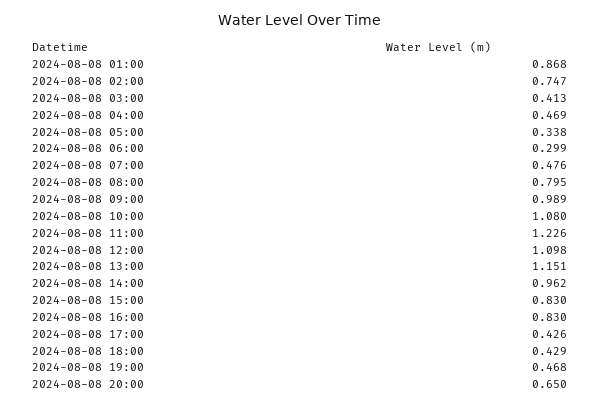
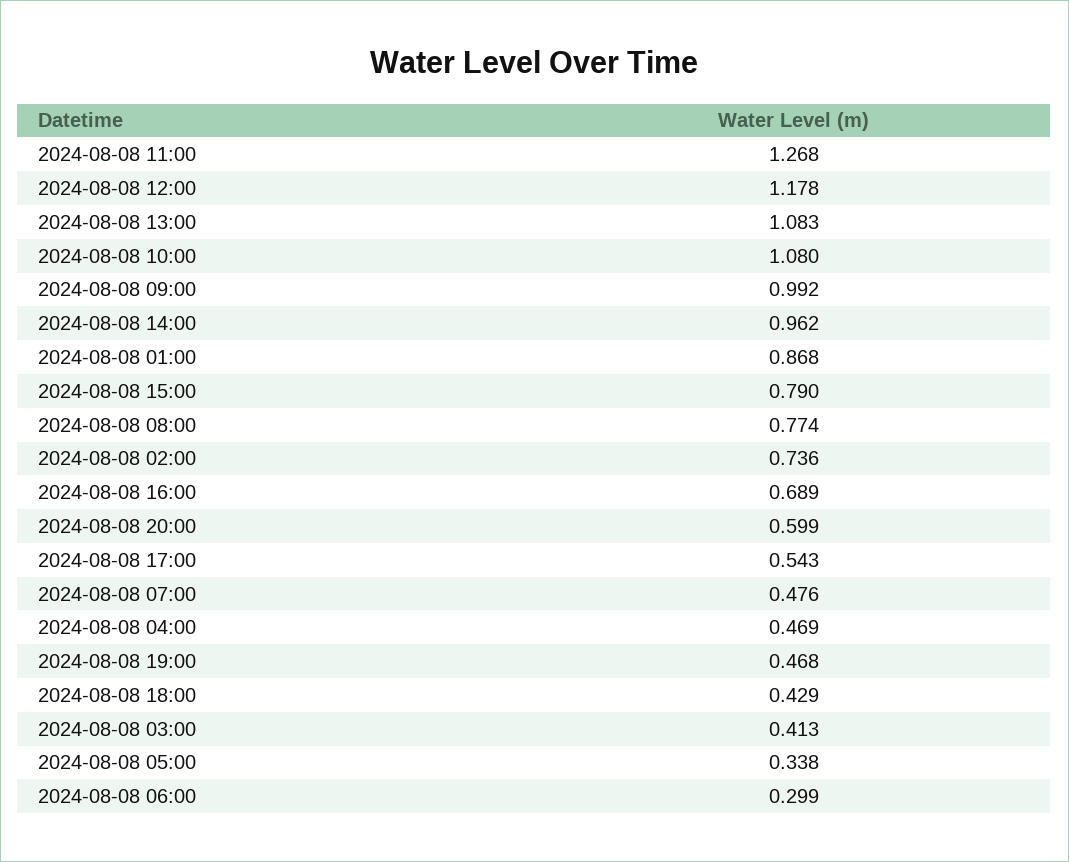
  {
    "2024-08-08 01:00": 0.868,
-   "2024-08-08 02:00": 0.747,
+   "2024-08-08 02:00": 0.736,
    "2024-08-08 03:00": 0.413,
    "2024-08-08 04:00": 0.469,
    "2024-08-08 05:00": 0.338,
    "2024-08-08 06:00": 0.299,
    "2024-08-08 07:00": 0.476,
-   "2024-08-08 08:00": 0.795,
+   "2024-08-08 08:00": 0.774,
-   "2024-08-08 09:00": 0.989,
+   "2024-08-08 09:00": 0.992,
    "2024-08-08 10:00": 1.08,
-   "2024-08-08 11:00": 1.226,
+   "2024-08-08 11:00": 1.268,
-   "2024-08-08 12:00": 1.098,
+   "2024-08-08 12:00": 1.178,
-   "2024-08-08 13:00": 1.151,
+   "2024-08-08 13:00": 1.083,
    "2024-08-08 14:00": 0.962,
-   "2024-08-08 15:00": 0.83,
+   "2024-08-08 15:00": 0.79,
-   "2024-08-08 16:00": 0.83,
+   "2024-08-08 16:00": 0.689,
-   "2024-08-08 17:00": 0.426,
+   "2024-08-08 17:00": 0.543,
    "2024-08-08 18:00": 0.429,
    "2024-08-08 19:00": 0.468,
-   "2024-08-08 20:00": 0.65
+   "2024-08-08 20:00": 0.599
  }

